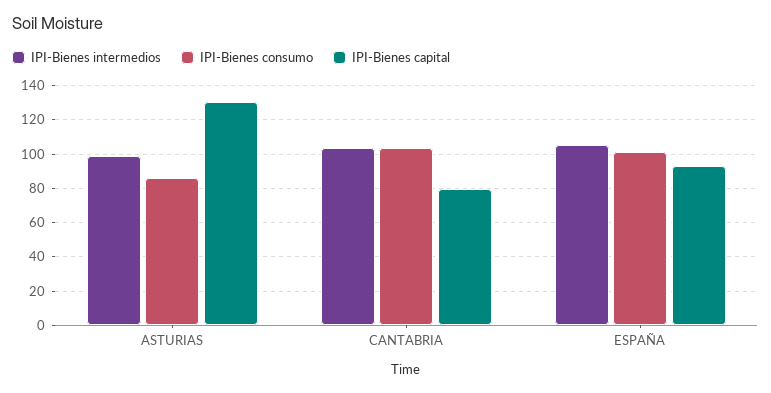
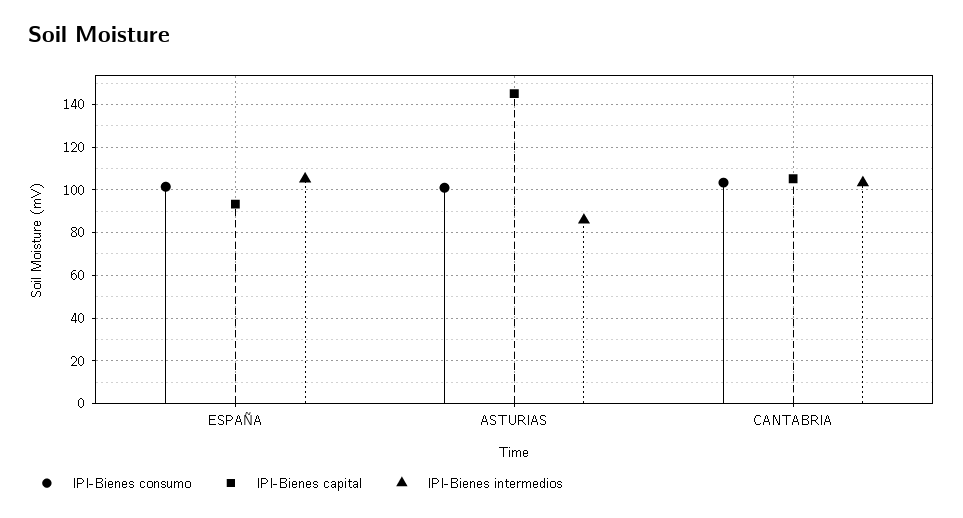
  {
    "IPI-Bienes intermedios": {
-     "ASTURIAS": 100,
+     "ASTURIAS": 85,
      "CANTABRIA": 105,
      "ESPAÑA": 105
    },
    "IPI-Bienes consumo": {
-     "ASTURIAS": 85,
+     "ASTURIAS": 100,
      "CANTABRIA": 105,
      "ESPAÑA": 100
    },
    "IPI-Bienes capital": {
-     "ASTURIAS": 130,
+     "ASTURIAS": 145,
-     "CANTABRIA": 80,
+     "CANTABRIA": 105,
      "ESPAÑA": 95
    }
  }

